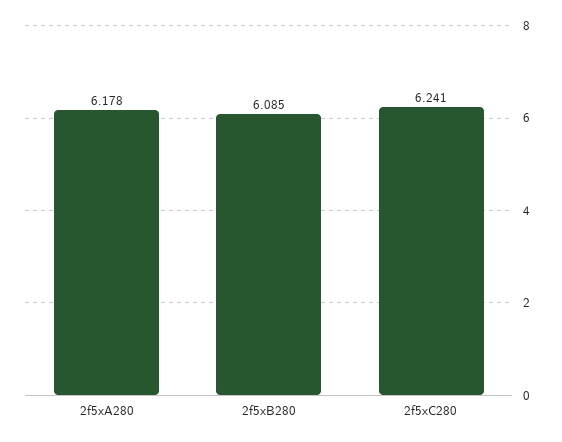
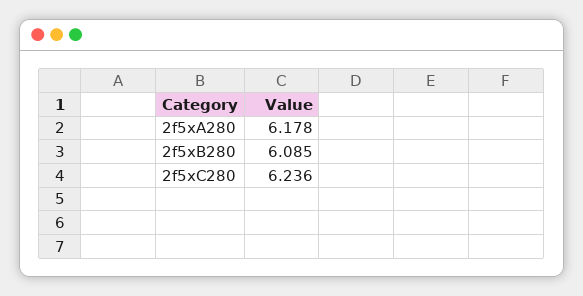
  {
    "2f5xA280": 6.178,
    "2f5xB280": 6.085,
-   "2f5xC280": 6.241
+   "2f5xC280": 6.236
  }

